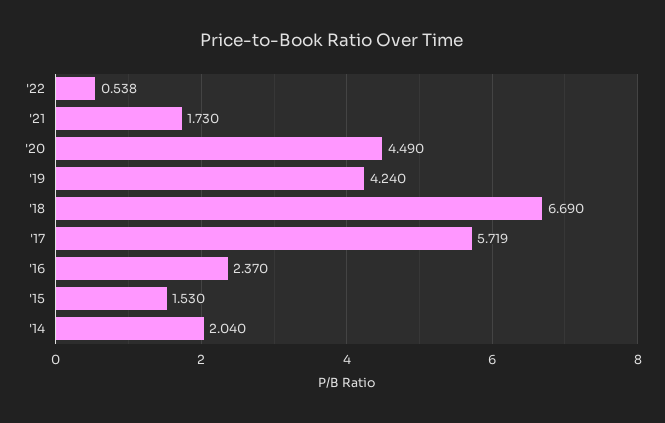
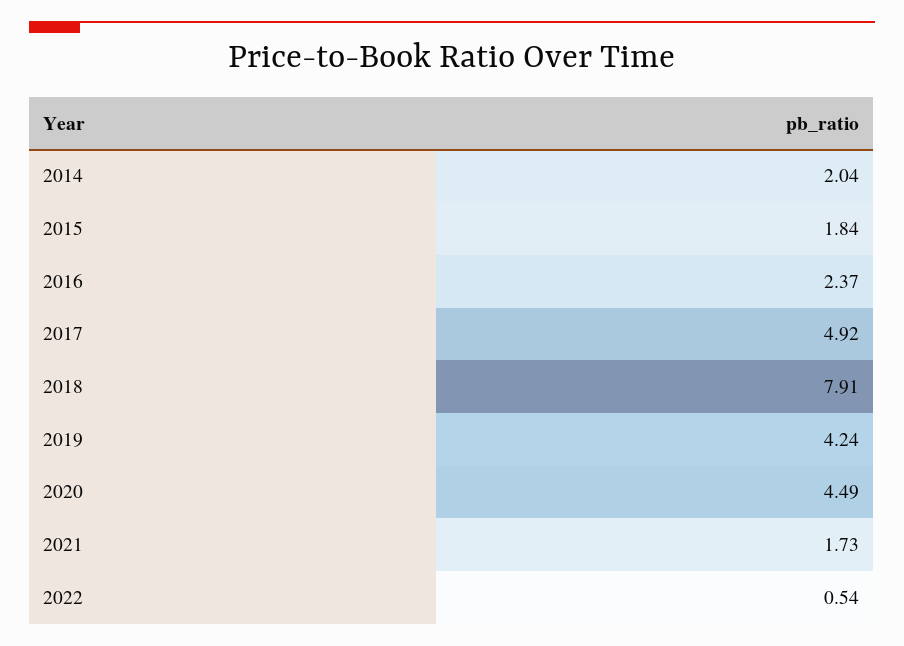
  {
    "'22": 0.538,
    "'21": 1.73,
    "'20": 4.49,
    "'19": 4.24,
-   "'18": 6.69,
+   "'18": 7.91,
-   "'17": 5.719,
+   "'17": 4.92,
    "'16": 2.37,
-   "'15": 1.53,
+   "'15": 1.84,
    "'14": 2.04
  }

